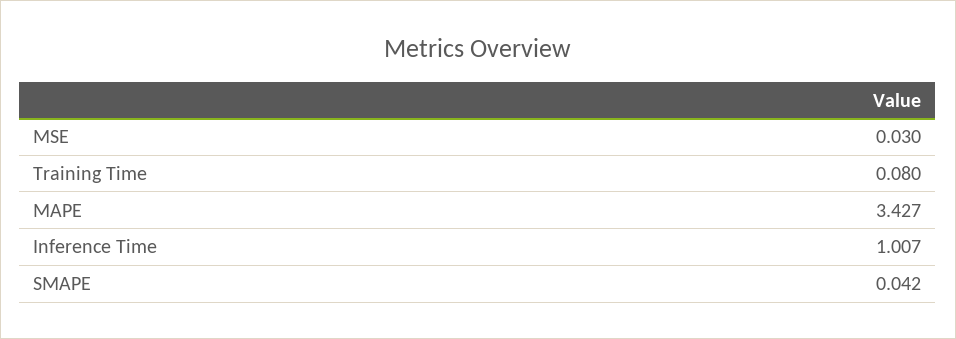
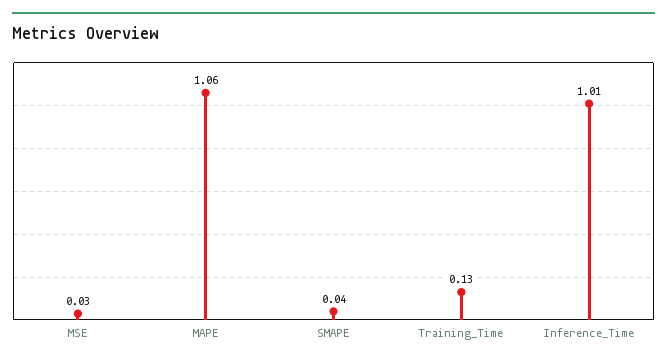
  {
    "MSE": 0.03,
-   "Training Time": 0.08,
+   "Training Time": 0.13,
-   "MAPE": 3.427,
+   "MAPE": 1.06,
    "Inference Time": 1.007,
    "SMAPE": 0.042
  }

